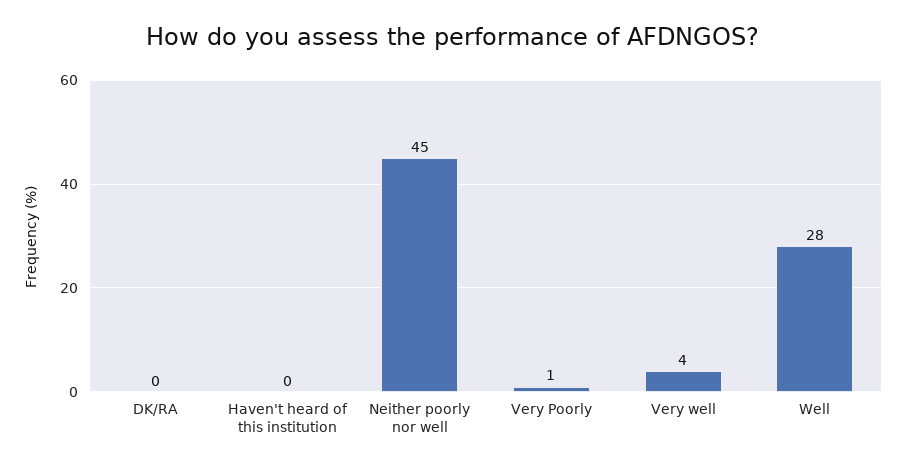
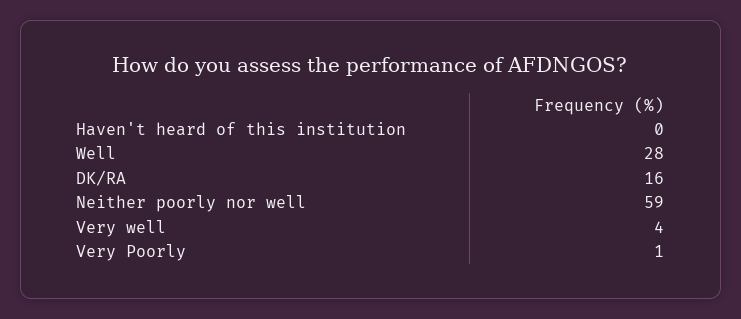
  {
-   "DK/RA": 0,
+   "DK/RA": 16,
    "Haven't heard of this institution": 0,
-   "Neither poorly nor well": 45,
+   "Neither poorly nor well": 59,
    "Very Poorly": 1,
    "Very well": 4,
    "Well": 28
  }

